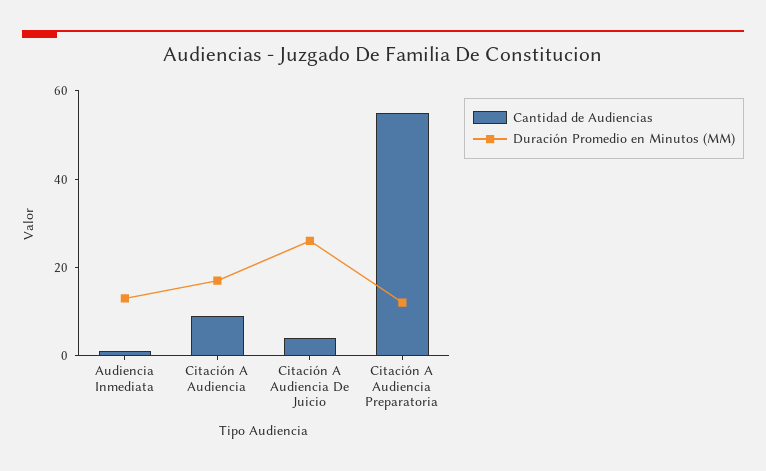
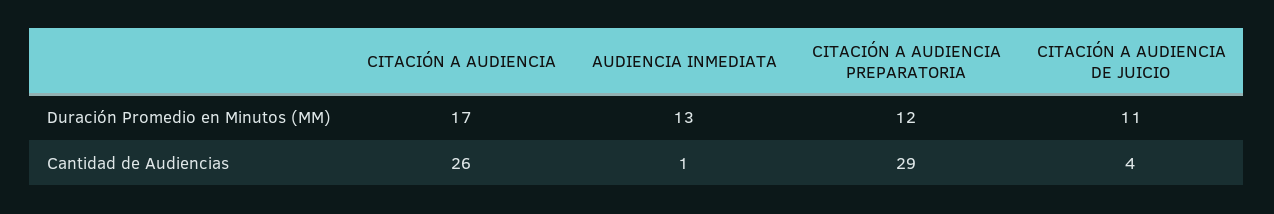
  {
    "Cantidad de Audiencias": {
      "Audiencia Inmediata": 1,
-     "Citación A Audiencia": 10,
+     "Citación A Audiencia": 26,
      "Citación A Audiencia De Juicio": 4,
-     "Citación A Audiencia Preparatoria": 55
+     "Citación A Audiencia Preparatoria": 29
    },
    "Duración Promedio en Minutos (MM)": {
      "Audiencia Inmediata": 13,
      "Citación A Audiencia": 17,
-     "Citación A Audiencia De Juicio": 25,
+     "Citación A Audiencia De Juicio": 11,
      "Citación A Audiencia Preparatoria": 12
    }
  }

